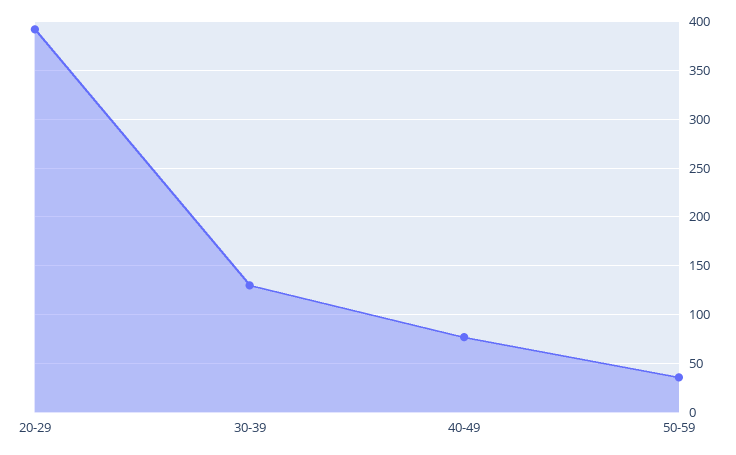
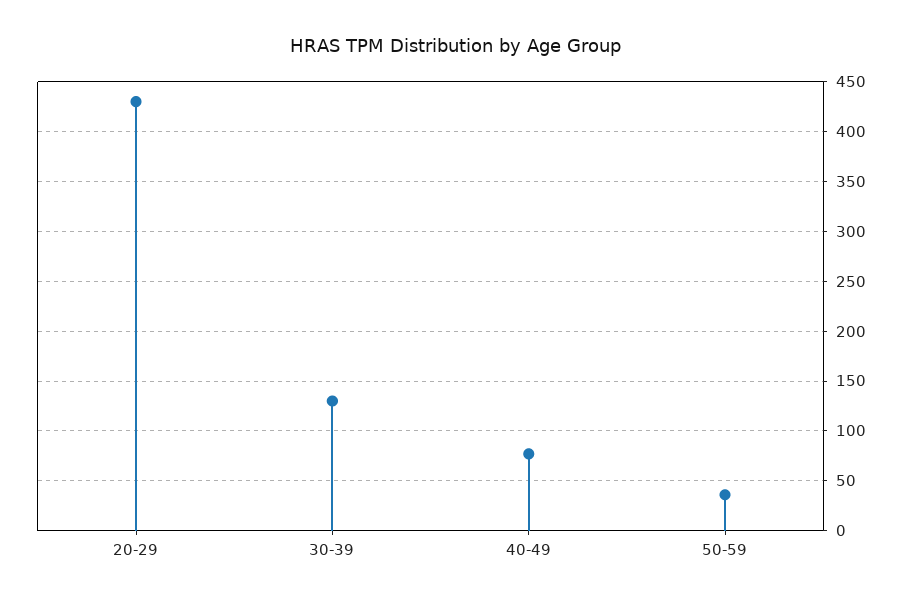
  {
-   "20-29": 390,
+   "20-29": 430,
    "30-39": 130,
    "40-49": 80,
    "50-59": 40
  }

